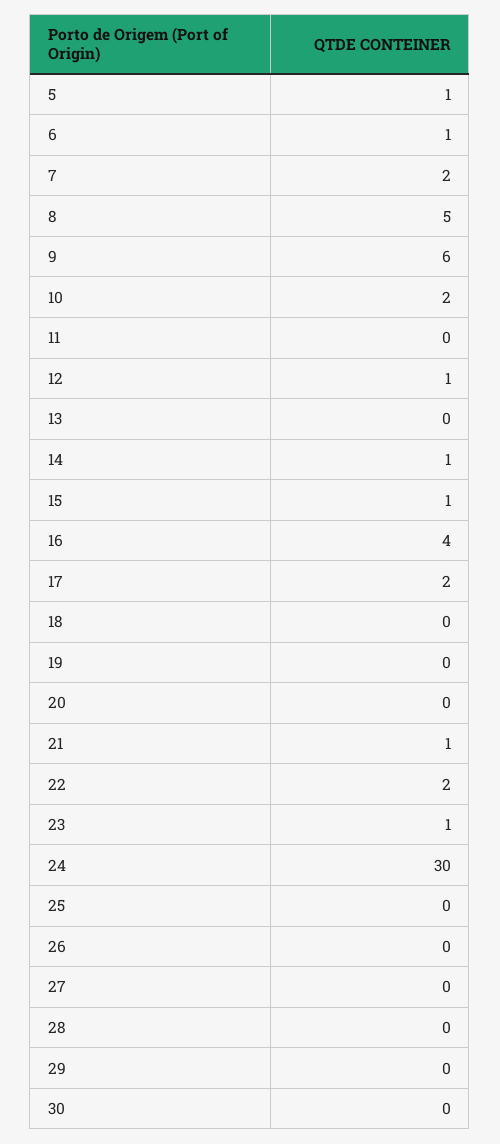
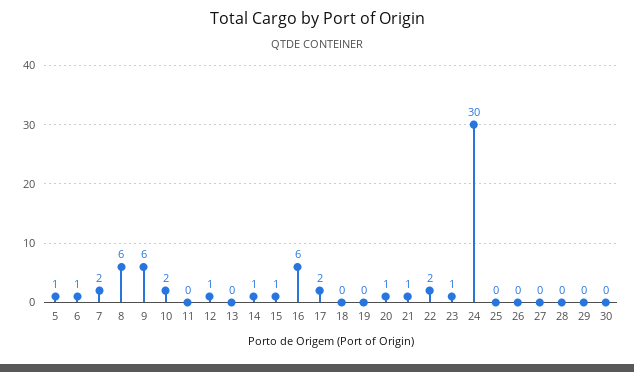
  {
    "5": 1,
    "6": 1,
    "7": 2,
-   "8": 5,
+   "8": 6,
    "9": 6,
    "10": 2,
    "11": 0,
    "12": 1,
    "13": 0,
    "14": 1,
    "15": 1,
-   "16": 4,
+   "16": 6,
    "17": 2,
    "18": 0,
    "19": 0,
-   "20": 0,
+   "20": 1,
    "21": 1,
    "22": 2,
    "23": 1,
    "24": 30,
    "25": 0,
    "26": 0,
    "27": 0,
    "28": 0,
    "29": 0,
    "30": 0
  }

